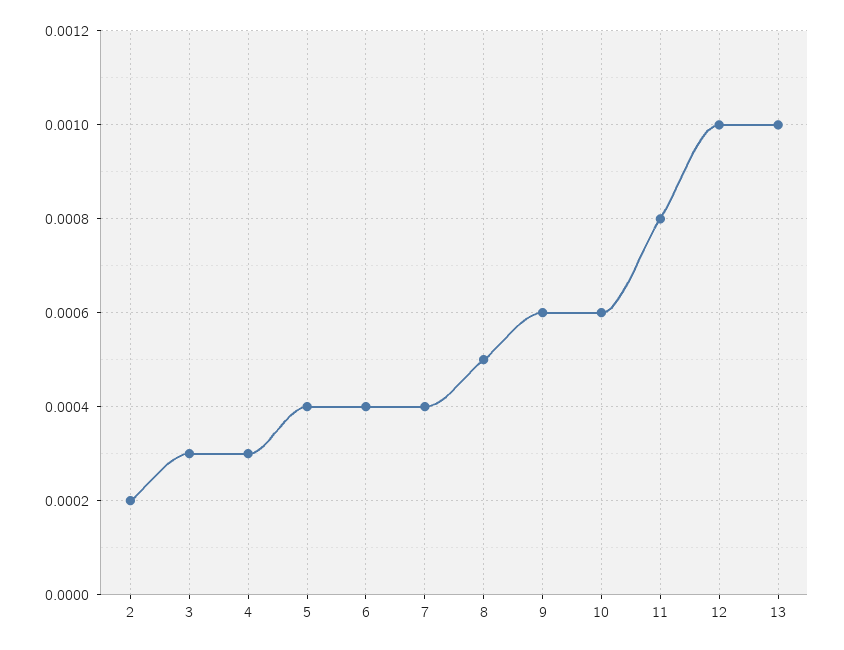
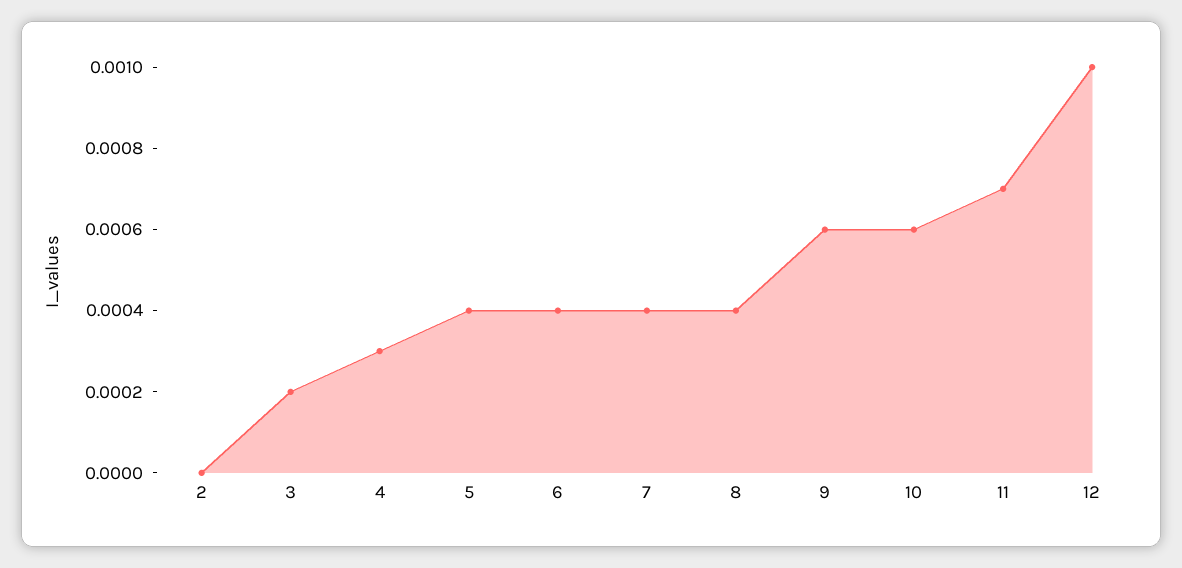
  {
-   "2": 0.0002,
+   "2": 0,
-   "3": 0.0003,
+   "3": 0.0002,
    "4": 0.0003,
    "5": 0.0004,
    "6": 0.0004,
    "7": 0.0004,
-   "8": 0.0005,
+   "8": 0.0004,
    "9": 0.0006,
    "10": 0.0006,
-   "11": 0.0008,
+   "11": 0.0007,
-   "12": 0.001,
+   "12": 0.001
-   "13": 0.001
  }

